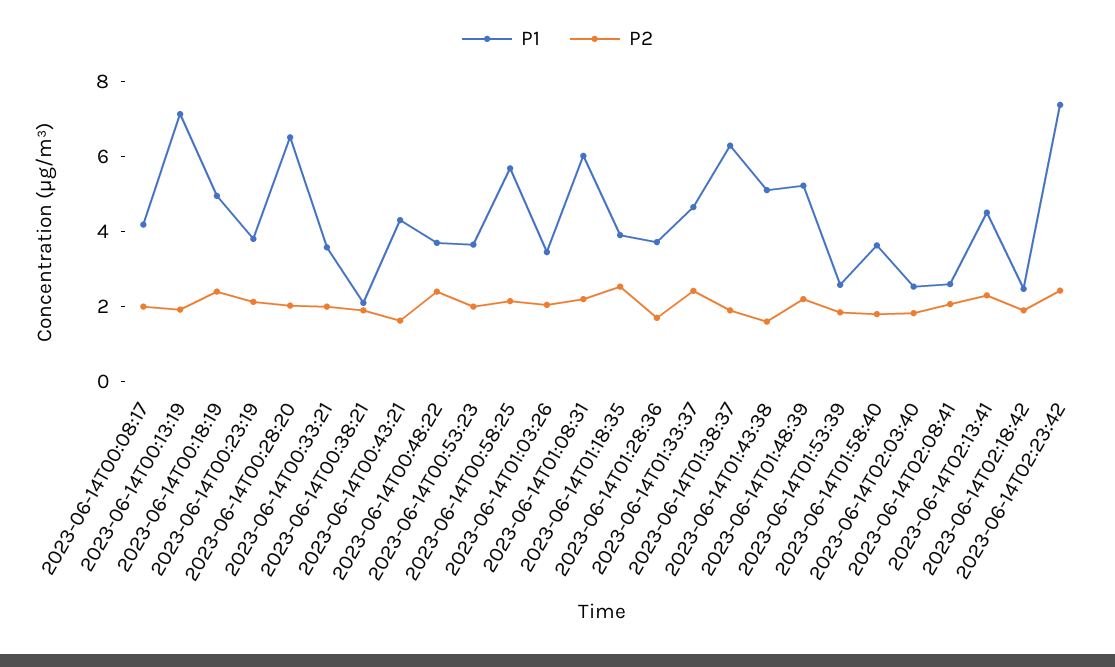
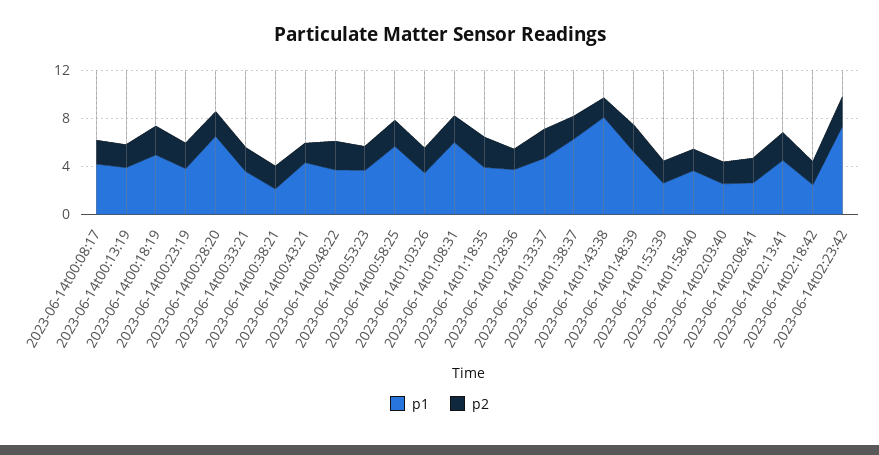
  {
    "P1": {
      "2023-06-14T00:08:17": 4,
-     "2023-06-14T00:13:19": 7,
+     "2023-06-14T00:13:19": 4,
      "2023-06-14T00:18:19": 5,
      "2023-06-14T00:23:19": 4,
      "2023-06-14T00:28:20": 6.5,
      "2023-06-14T00:33:21": 3.5,
      "2023-06-14T00:38:21": 2,
      "2023-06-14T00:43:21": 4.5,
      "2023-06-14T00:48:22": 3.5,
      "2023-06-14T00:53:23": 3.5,
      "2023-06-14T00:58:25": 5.5,
      "2023-06-14T01:03:26": 3.5,
      "2023-06-14T01:08:31": 6,
      "2023-06-14T01:18:35": 4,
      "2023-06-14T01:28:36": 3.5,
      "2023-06-14T01:33:37": 4.5,
      "2023-06-14T01:38:37": 6.5,
-     "2023-06-14T01:43:38": 5,
+     "2023-06-14T01:43:38": 8,
      "2023-06-14T01:48:39": 5,
      "2023-06-14T01:53:39": 2.5,
      "2023-06-14T01:58:40": 3.5,
      "2023-06-14T02:03:40": 2.5,
      "2023-06-14T02:08:41": 2.5,
      "2023-06-14T02:13:41": 4.5,
      "2023-06-14T02:18:42": 2.5,
      "2023-06-14T02:23:42": 7.5
    },
    "P2": {
      "2023-06-14T00:08:17": 2,
      "2023-06-14T00:13:19": 2,
      "2023-06-14T00:18:19": 2.5,
      "2023-06-14T00:23:19": 2,
      "2023-06-14T00:28:20": 2,
      "2023-06-14T00:33:21": 2,
      "2023-06-14T00:38:21": 2,
      "2023-06-14T00:43:21": 1.5,
      "2023-06-14T00:48:22": 2.5,
      "2023-06-14T00:53:23": 2,
      "2023-06-14T00:58:25": 2,
      "2023-06-14T01:03:26": 2,
      "2023-06-14T01:08:31": 2,
      "2023-06-14T01:18:35": 2.5,
      "2023-06-14T01:28:36": 1.5,
      "2023-06-14T01:33:37": 2.5,
      "2023-06-14T01:38:37": 2,
      "2023-06-14T01:43:38": 1.5,
      "2023-06-14T01:48:39": 2,
      "2023-06-14T01:53:39": 2,
      "2023-06-14T01:58:40": 2,
      "2023-06-14T02:03:40": 2,
      "2023-06-14T02:08:41": 2,
      "2023-06-14T02:13:41": 2.5,
      "2023-06-14T02:18:42": 2,
      "2023-06-14T02:23:42": 2.5
    }
  }

